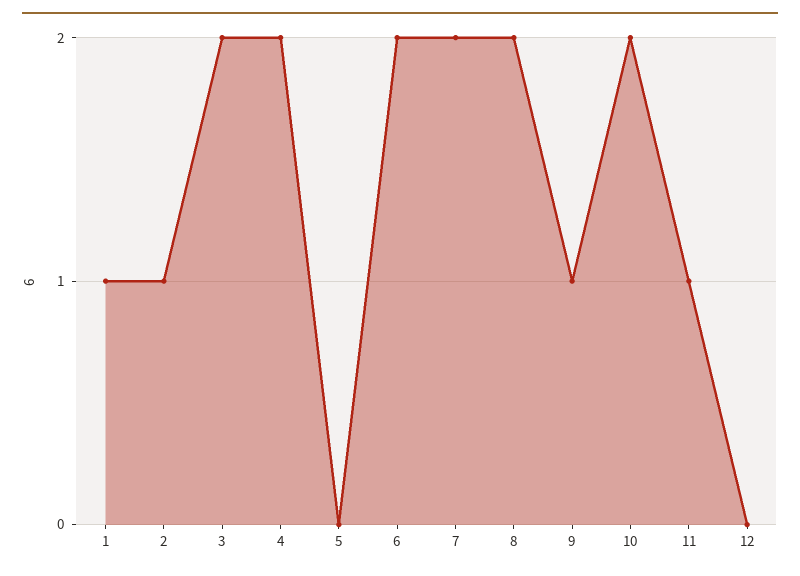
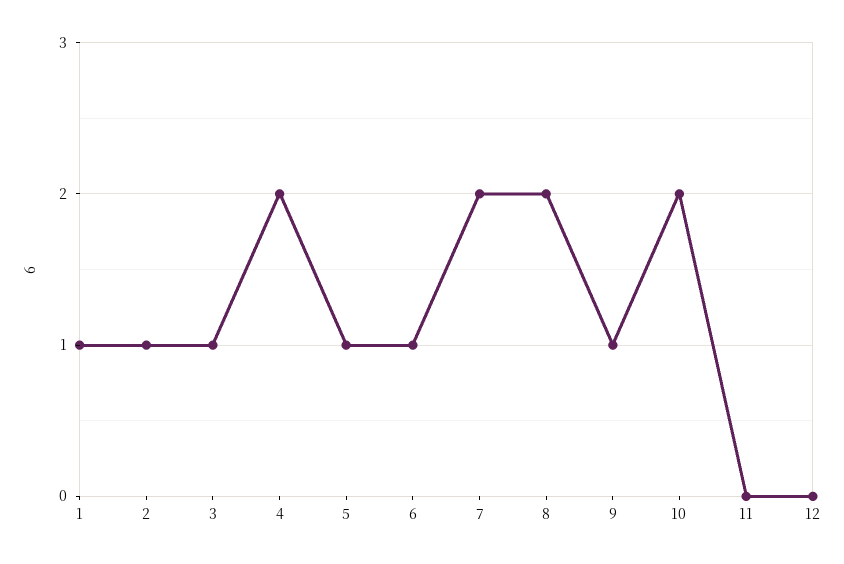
  {
    "1": 1,
    "2": 1,
-   "3": 2,
+   "3": 1,
    "4": 2,
-   "5": 0,
+   "5": 1,
-   "6": 2,
+   "6": 1,
    "7": 2,
    "8": 2,
    "9": 1,
    "10": 2,
-   "11": 1,
+   "11": 0,
    "12": 0
  }

